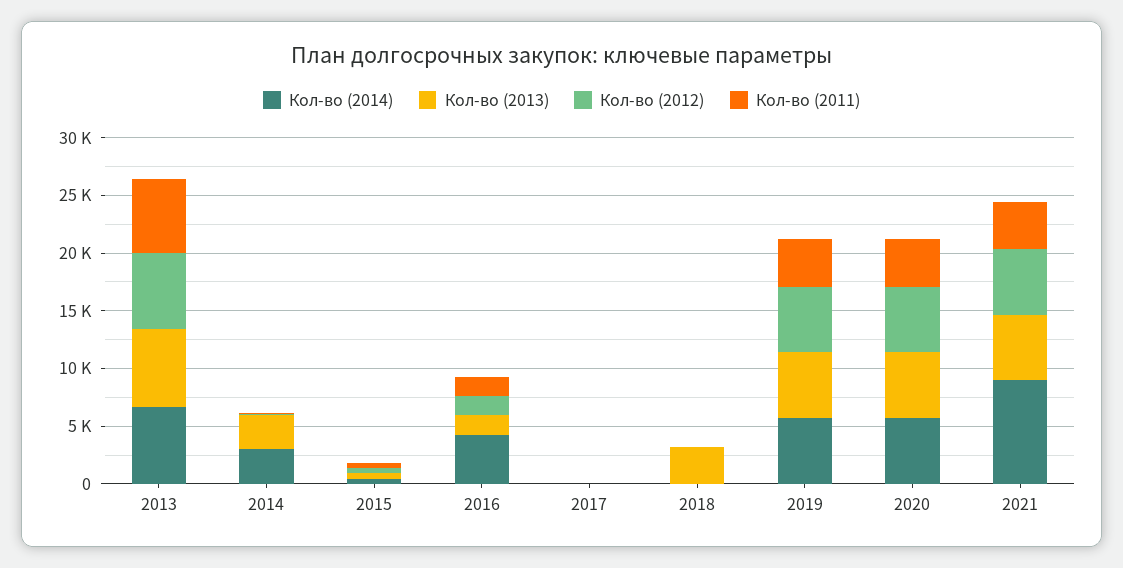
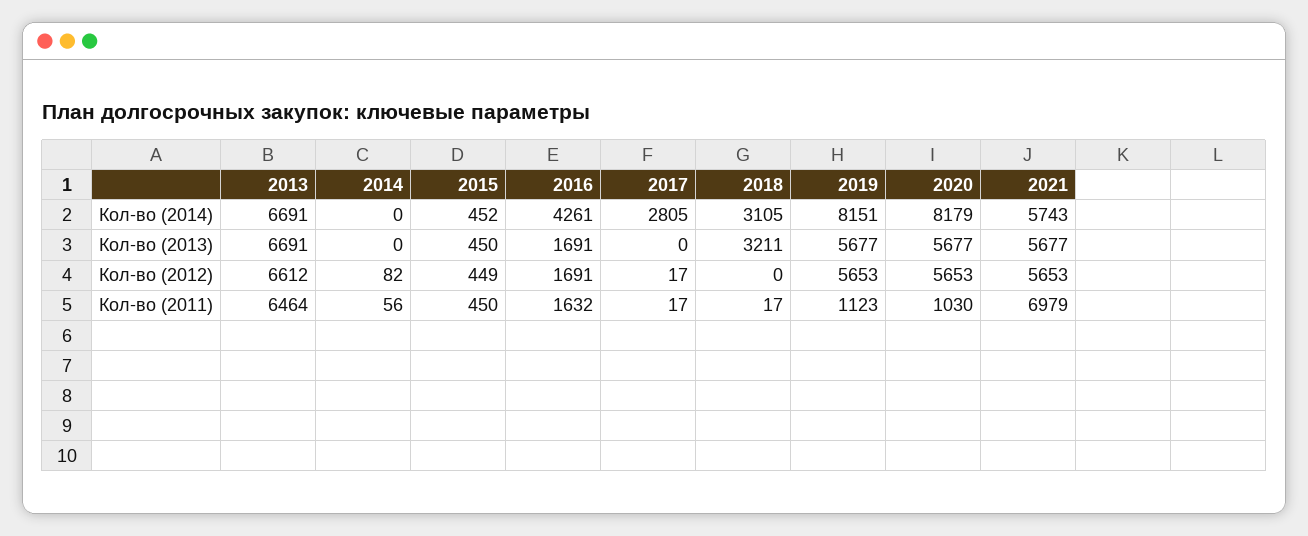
  {
    "Кол-во (2014)": {
      "2013": 6691,
-     "2014": 3000,
+     "2014": 0,
      "2015": 452,
      "2016": 4261,
-     "2017": 0,
+     "2017": 2805,
-     "2018": 0,
+     "2018": 3105,
-     "2019": 6000,
+     "2019": 8151,
-     "2020": 6000,
+     "2020": 8179,
-     "2021": 9000
+     "2021": 5743
    },
    "Кол-во (2013)": {
      "2013": 6691,
-     "2014": 3000,
+     "2014": 0,
      "2015": 450,
      "2016": 1691,
      "2017": 0,
      "2018": 3211,
      "2019": 5677,
      "2020": 5677,
      "2021": 5677
    },
    "Кол-во (2012)": {
      "2013": 6612,
      "2014": 82,
      "2015": 449,
      "2016": 1691,
      "2017": 17,
      "2018": 0,
      "2019": 5653,
      "2020": 5653,
      "2021": 5653
    },
    "Кол-во (2011)": {
      "2013": 6464,
      "2014": 56,
      "2015": 450,
      "2016": 1632,
      "2017": 17,
      "2018": 17,
-     "2019": 4000,
+     "2019": 1123,
-     "2020": 4000,
+     "2020": 1030,
-     "2021": 4000
+     "2021": 6979
    }
  }

